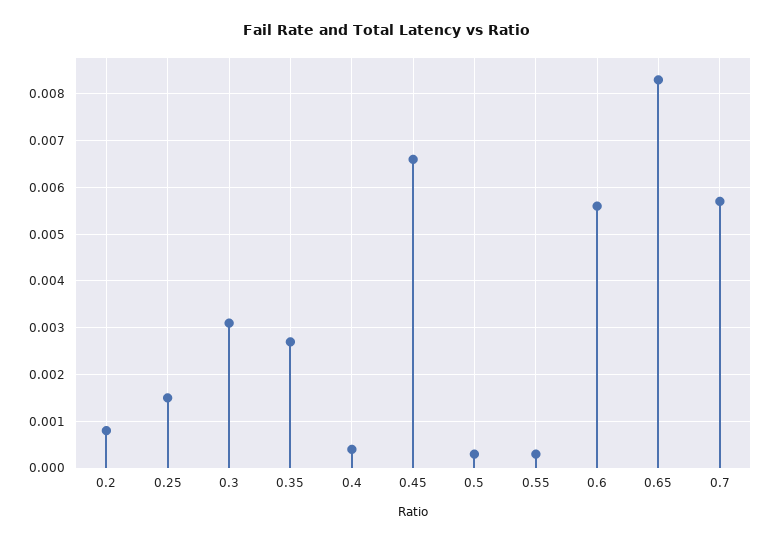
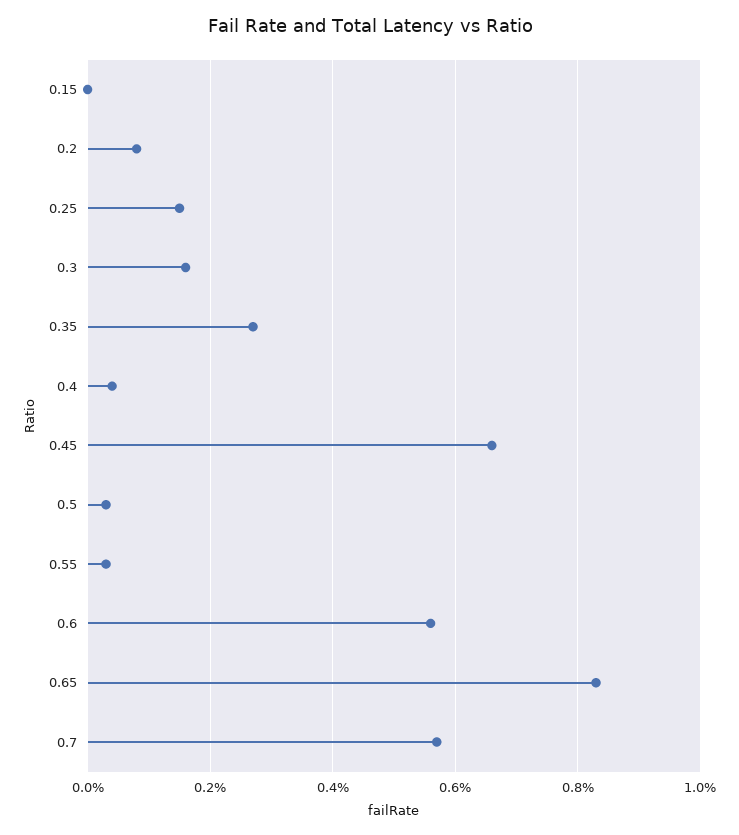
  {
    "0.2": 0.001,
    "0.25": 0.0015,
-   "0.3": 0.003,
+   "0.3": 0.0015,
    "0.35": 0.0025,
    "0.4": 0.0005,
    "0.45": 0.0065,
    "0.5": 0.0005,
    "0.55": 0.0005,
    "0.6": 0.0055,
    "0.65": 0.0085,
-   "0.7": 0.0055
+   "0.7": 0.0055,
+   "0.15": 0
  }

